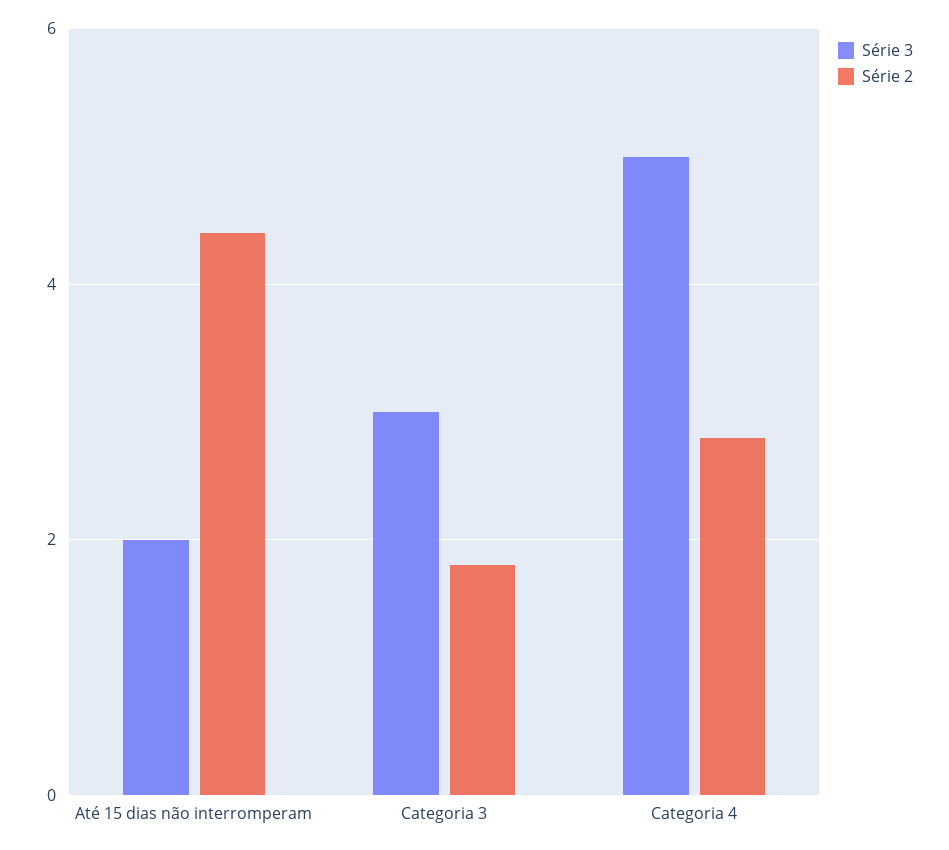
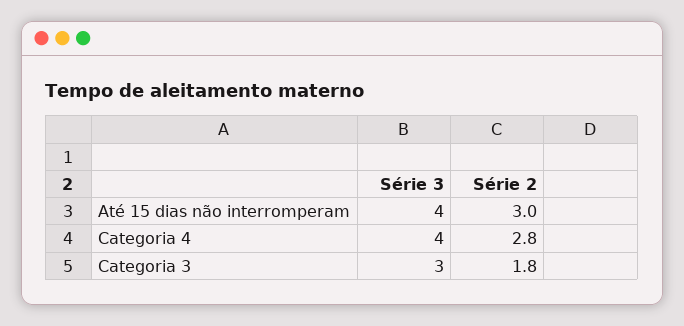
  {
    "Série 3": {
-     "Até 15 dias não interromperam": 2,
+     "Até 15 dias não interromperam": 4,
      "Categoria 3": 3,
-     "Categoria 4": 5
+     "Categoria 4": 4
    },
    "Série 2": {
-     "Até 15 dias não interromperam": 4.5,
+     "Até 15 dias não interromperam": 3,
      "Categoria 3": 1.8,
      "Categoria 4": 2.8
    }
  }

